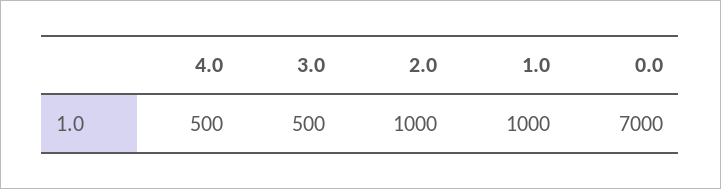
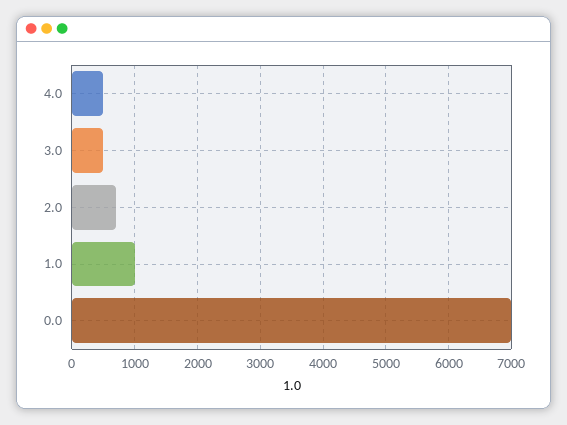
  {
    "4.0": 500,
    "3.0": 500,
-   "2.0": 1000,
+   "2.0": 700,
    "1.0": 1000,
    "0.0": 7000
  }

